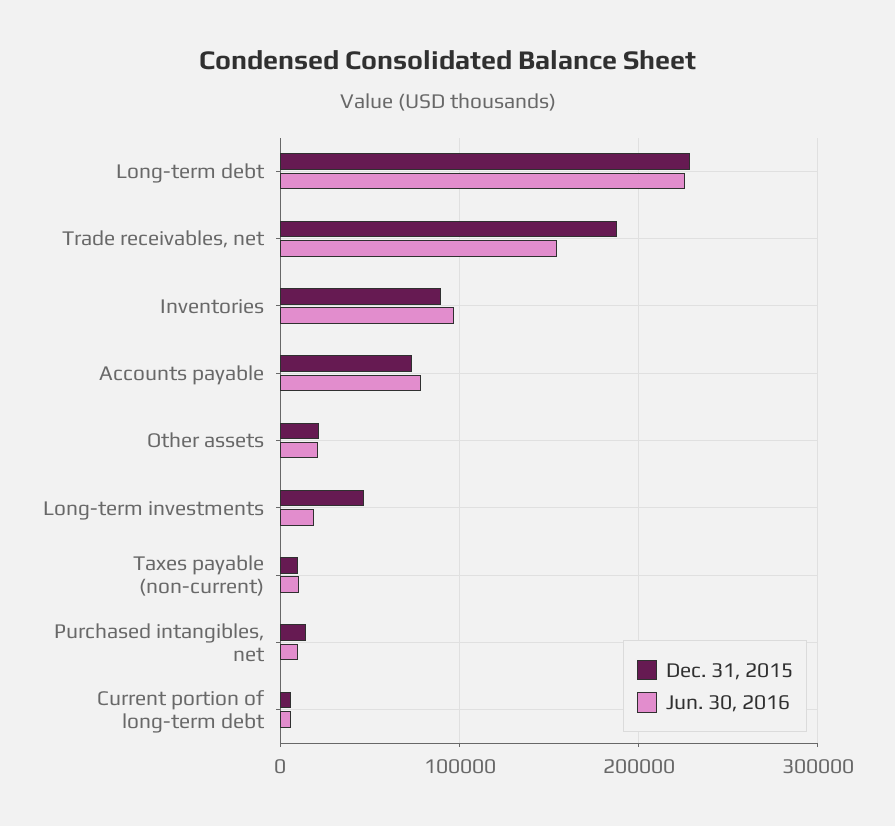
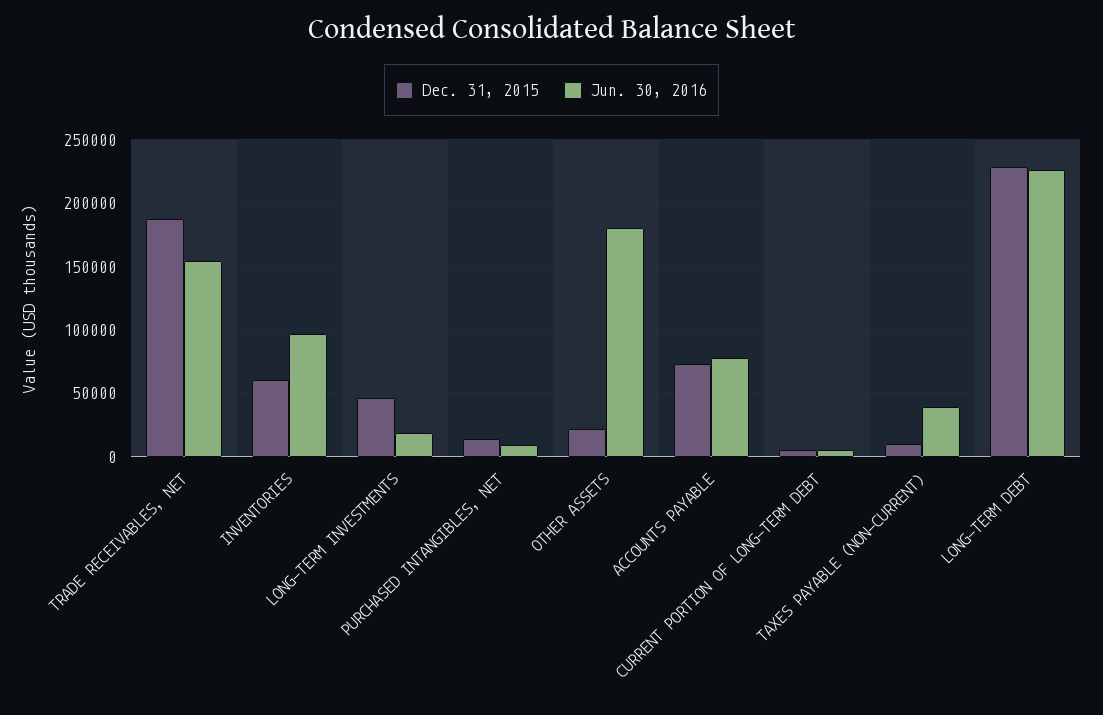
  {
    "Dec. 31, 2015": {
      "Long-term debt": 230000,
      "Trade receivables, net": 190000,
-     "Inventories": 90000,
+     "Inventories": 60000,
      "Accounts payable": 75000,
      "Other assets": 20000,
      "Long-term investments": 45000,
      "Taxes payable (non-current)": 10000,
      "Purchased intangibles, net": 15000,
      "Current portion of long-term debt": 5000
    },
    "Jun. 30, 2016": {
      "Long-term debt": 225000,
      "Trade receivables, net": 155000,
      "Inventories": 95000,
      "Accounts payable": 80000,
-     "Other assets": 20000,
+     "Other assets": 180000,
      "Long-term investments": 20000,
-     "Taxes payable (non-current)": 10000,
+     "Taxes payable (non-current)": 40000,
      "Purchased intangibles, net": 10000,
      "Current portion of long-term debt": 5000
    }
  }

